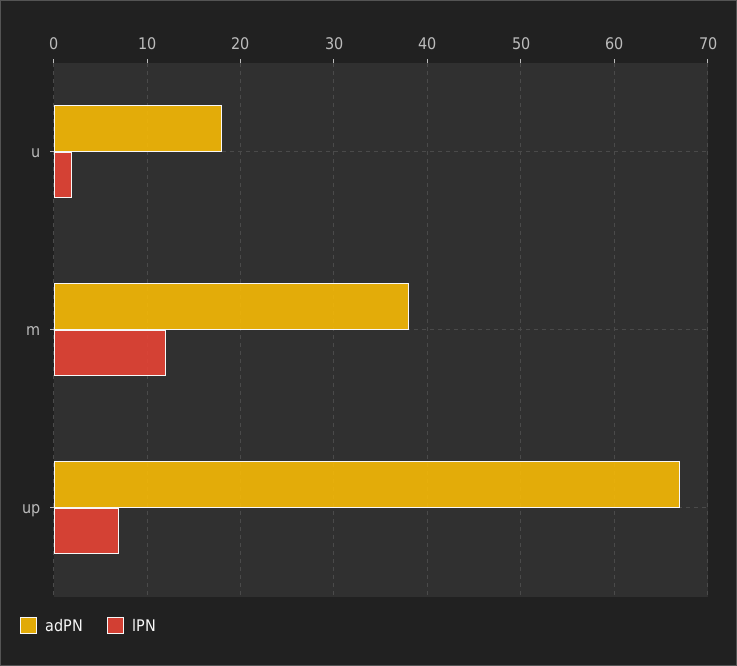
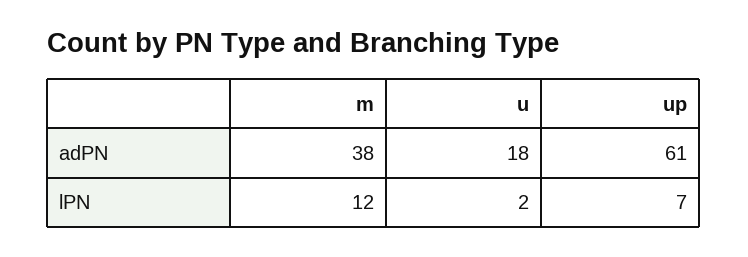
  {
    "adPN": {
      "u": 18,
      "m": 38,
-     "up": 67
+     "up": 61
    },
    "lPN": {
      "u": 2,
      "m": 12,
      "up": 7
    }
  }

